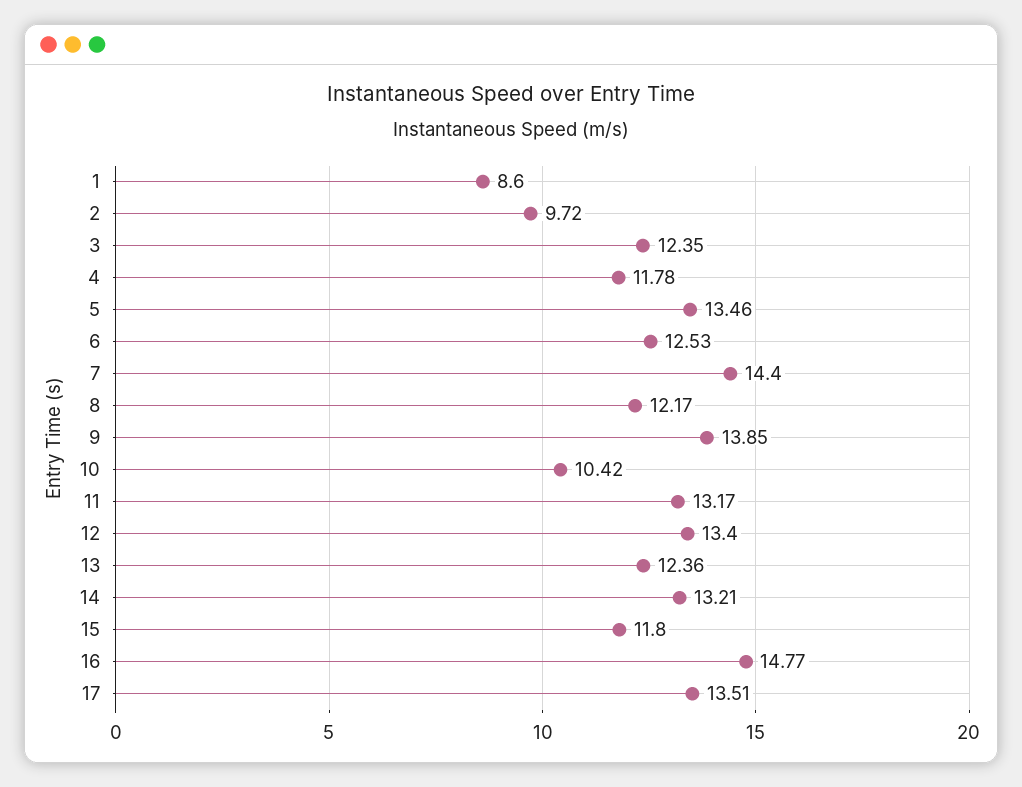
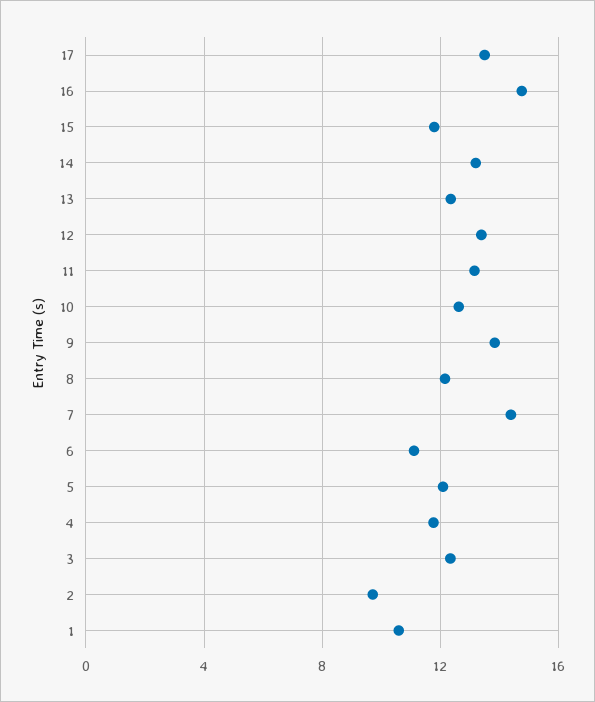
  {
-   "1": 8.6,
+   "1": 10.5,
    "2": 9.72,
    "3": 12.35,
    "4": 11.78,
-   "5": 13.46,
+   "5": 12,
-   "6": 12.53,
+   "6": 11,
    "7": 14.4,
    "8": 12.17,
    "9": 13.85,
-   "10": 10.42,
+   "10": 12.5,
    "11": 13.17,
    "12": 13.4,
    "13": 12.36,
    "14": 13.21,
    "15": 11.8,
    "16": 14.77,
    "17": 13.51
  }

